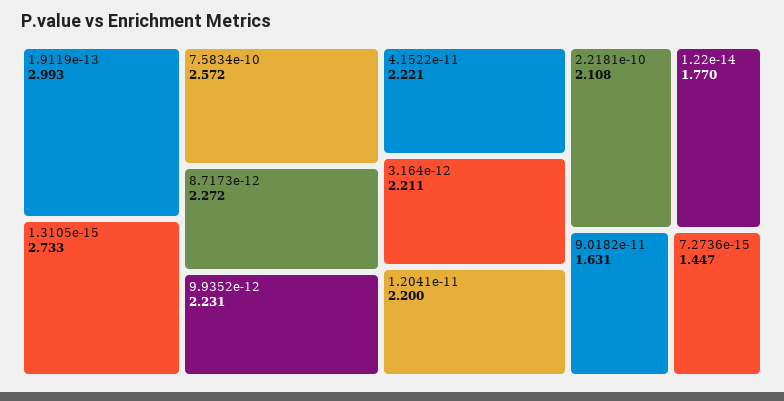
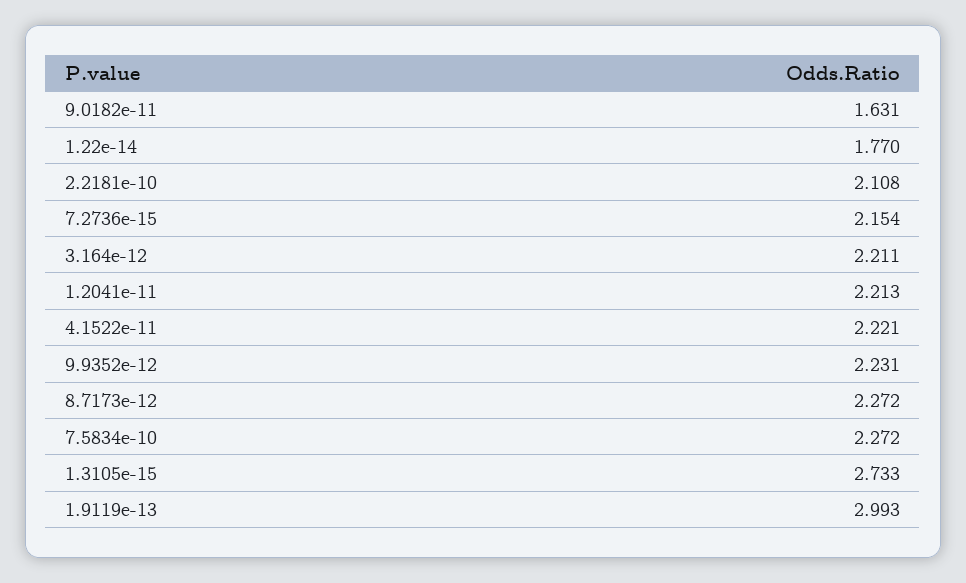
  {
    "1.9119e-13": 2.993,
    "1.3105e-15": 2.733,
-   "7.5834e-10": 2.572,
+   "7.5834e-10": 2.272,
    "8.7173e-12": 2.272,
    "9.9352e-12": 2.231,
    "4.1522e-11": 2.221,
    "3.164e-12": 2.211,
-   "1.2041e-11": 2.2,
+   "1.2041e-11": 2.213,
    "2.2181e-10": 2.108,
    "1.22e-14": 1.77,
    "9.0182e-11": 1.631,
-   "7.2736e-15": 1.447
+   "7.2736e-15": 2.154
  }

